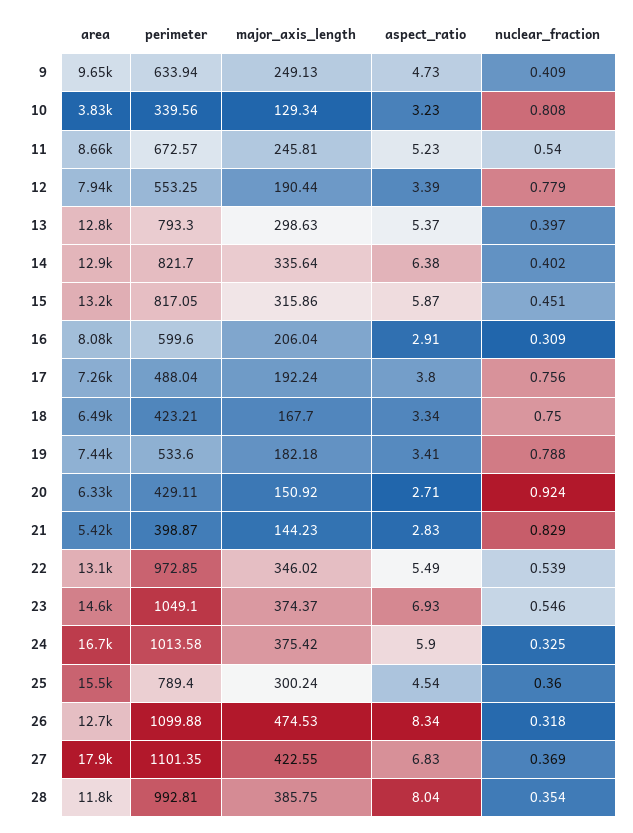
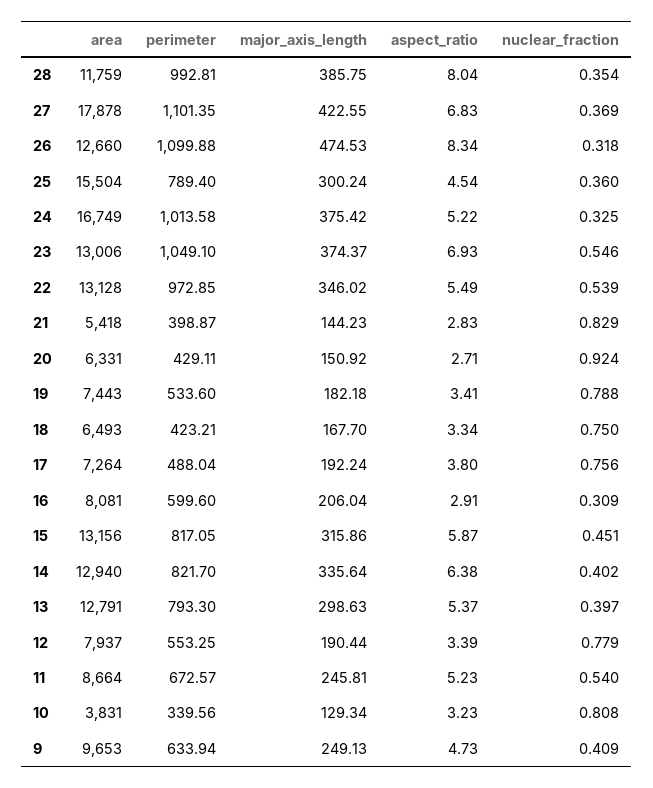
  {
    "area": {
      "9": 9653,
      "10": 3831,
      "11": 8664,
      "12": 7937,
      "13": 12791,
      "14": 12940,
      "15": 13156,
      "16": 8081,
      "17": 7264,
      "18": 6493,
      "19": 7443,
      "20": 6331,
      "21": 5418,
      "22": 13128,
-     "23": 14600,
+     "23": 13006,
      "24": 16749,
      "25": 15504,
      "26": 12660,
      "27": 17878,
      "28": 11759
    },
    "perimeter": {
      "9": 633.94,
      "10": 339.56,
      "11": 672.57,
      "12": 553.25,
      "13": 793.3,
      "14": 821.7,
      "15": 817.05,
      "16": 599.6,
      "17": 488.04,
      "18": 423.21,
      "19": 533.6,
      "20": 429.11,
      "21": 398.87,
      "22": 972.85,
      "23": 1049.1,
      "24": 1013.58,
      "25": 789.4,
      "26": 1099.88,
      "27": 1101.35,
      "28": 992.81
    },
    "major_axis_length": {
      "9": 249.13,
      "10": 129.34,
      "11": 245.81,
      "12": 190.44,
      "13": 298.63,
      "14": 335.64,
      "15": 315.86,
      "16": 206.04,
      "17": 192.24,
      "18": 167.7,
      "19": 182.18,
      "20": 150.92,
      "21": 144.23,
      "22": 346.02,
      "23": 374.37,
      "24": 375.42,
      "25": 300.24,
      "26": 474.53,
      "27": 422.55,
      "28": 385.75
    },
    "aspect_ratio": {
      "9": 4.73,
      "10": 3.23,
      "11": 5.23,
      "12": 3.39,
      "13": 5.37,
      "14": 6.38,
      "15": 5.87,
      "16": 2.91,
      "17": 3.8,
      "18": 3.34,
      "19": 3.41,
      "20": 2.71,
      "21": 2.83,
      "22": 5.49,
      "23": 6.93,
-     "24": 5.9,
+     "24": 5.22,
      "25": 4.54,
      "26": 8.34,
      "27": 6.83,
      "28": 8.04
    },
    "nuclear_fraction": {
      "9": 0.409,
      "10": 0.808,
      "11": 0.54,
      "12": 0.779,
      "13": 0.397,
      "14": 0.402,
      "15": 0.451,
      "16": 0.309,
      "17": 0.756,
      "18": 0.75,
      "19": 0.788,
      "20": 0.924,
      "21": 0.829,
      "22": 0.539,
      "23": 0.546,
      "24": 0.325,
      "25": 0.36,
      "26": 0.318,
      "27": 0.369,
      "28": 0.354
    }
  }

